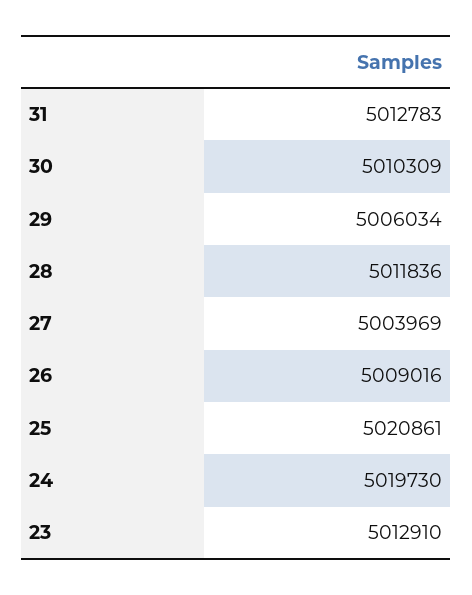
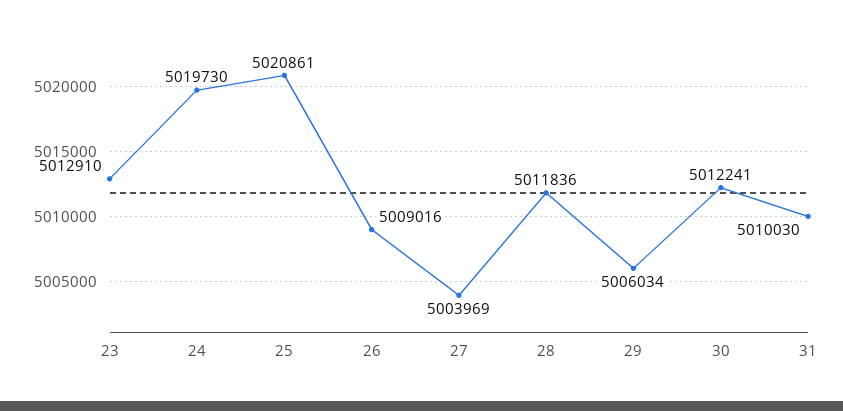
  {
-   "31": 5012783,
+   "31": 5010030,
-   "30": 5010309,
+   "30": 5012241,
    "29": 5006034,
    "28": 5011836,
    "27": 5003969,
    "26": 5009016,
    "25": 5020861,
    "24": 5019730,
    "23": 5012910
  }

